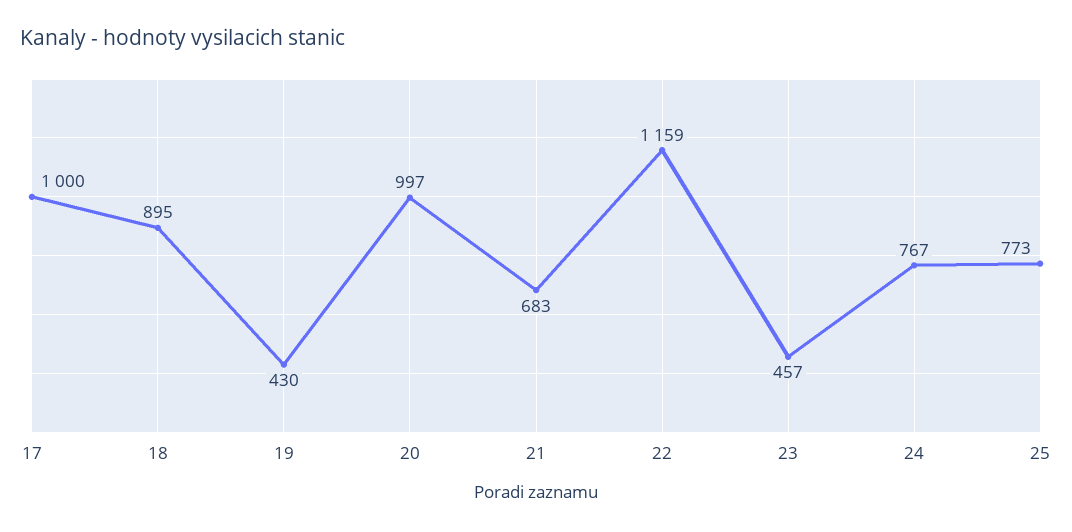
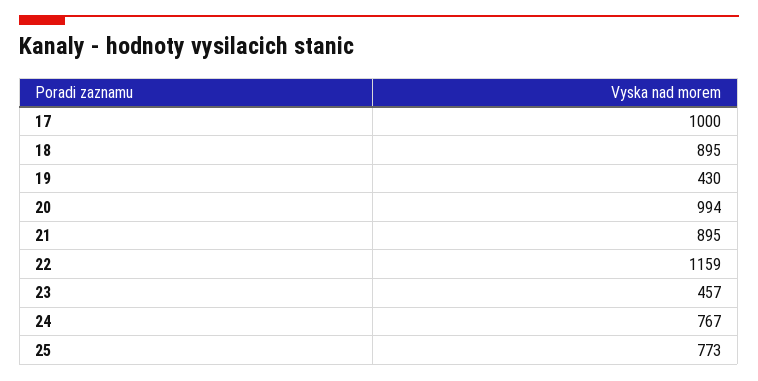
  {
    "17": 1000,
    "18": 895,
    "19": 430,
-   "20": 997,
+   "20": 994,
-   "21": 683,
+   "21": 895,
    "22": 1159,
    "23": 457,
    "24": 767,
    "25": 773
  }

